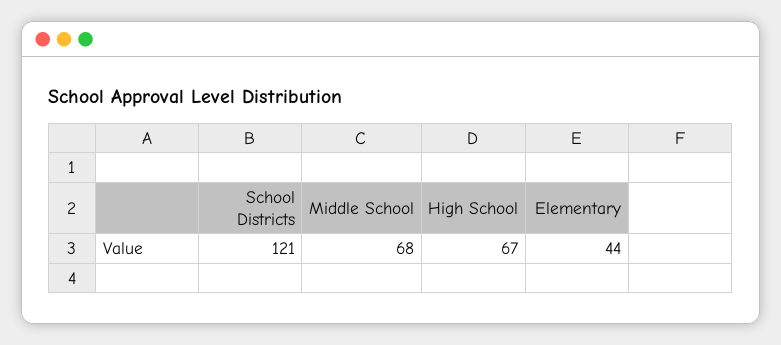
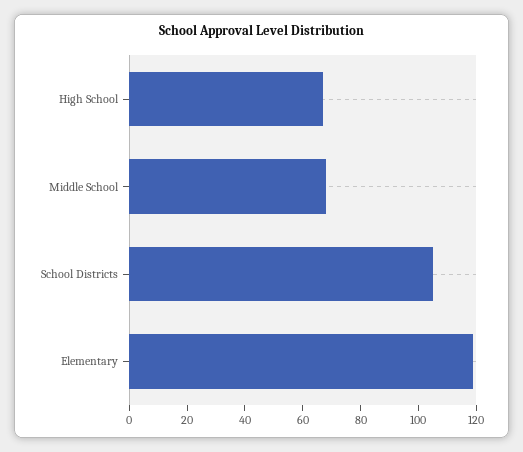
  {
-   "School Districts": 121,
+   "School Districts": 105,
    "Middle School": 68,
    "High School": 67,
-   "Elementary": 44
+   "Elementary": 120
  }

